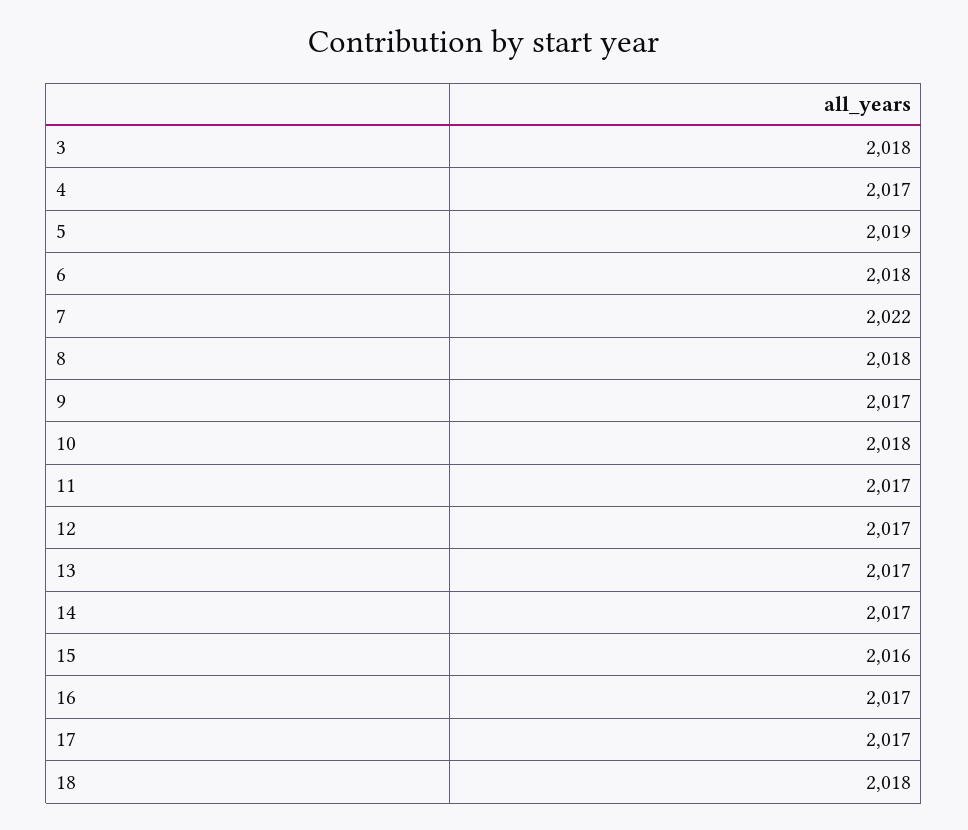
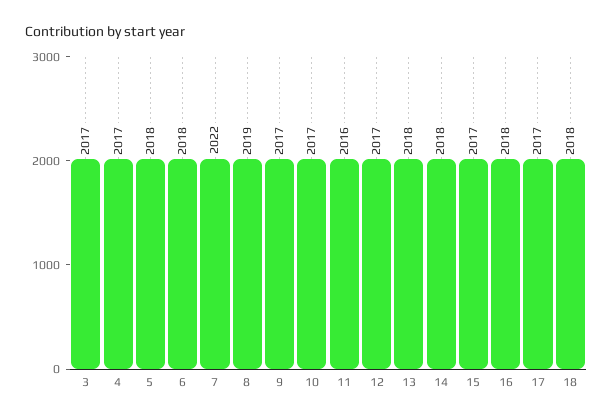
  {
-   "3": 2018,
+   "3": 2017,
    "4": 2017,
-   "5": 2019,
+   "5": 2018,
    "6": 2018,
    "7": 2022,
-   "8": 2018,
+   "8": 2019,
    "9": 2017,
-   "10": 2018,
+   "10": 2017,
-   "11": 2017,
+   "11": 2016,
    "12": 2017,
-   "13": 2017,
+   "13": 2018,
-   "14": 2017,
+   "14": 2018,
-   "15": 2016,
+   "15": 2017,
-   "16": 2017,
+   "16": 2018,
    "17": 2017,
    "18": 2018
  }

